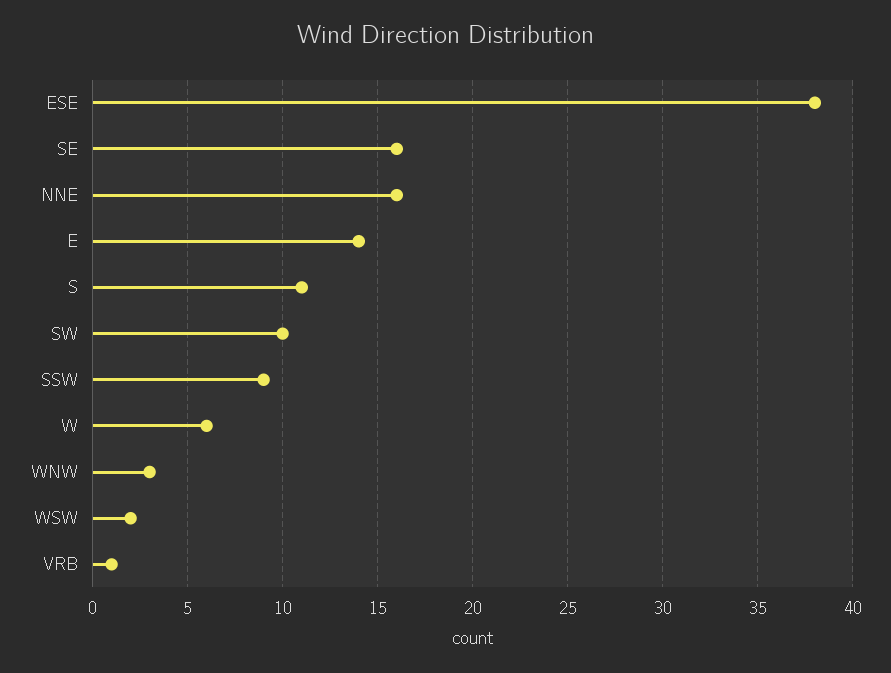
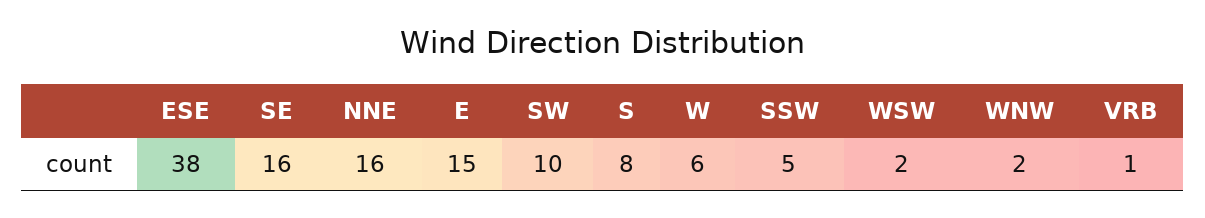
  {
    "ESE": 38,
    "SE": 16,
    "NNE": 16,
-   "E": 14,
+   "E": 15,
-   "S": 11,
+   "S": 8,
    "SW": 10,
-   "SSW": 9,
+   "SSW": 5,
    "W": 6,
-   "WNW": 3,
+   "WNW": 2,
    "WSW": 2,
    "VRB": 1
  }

